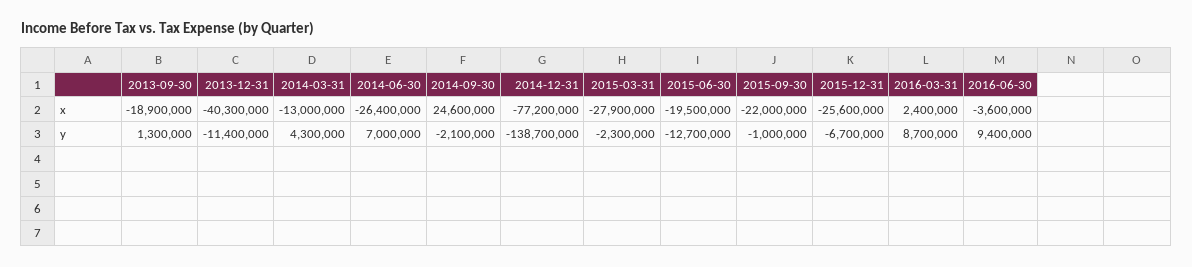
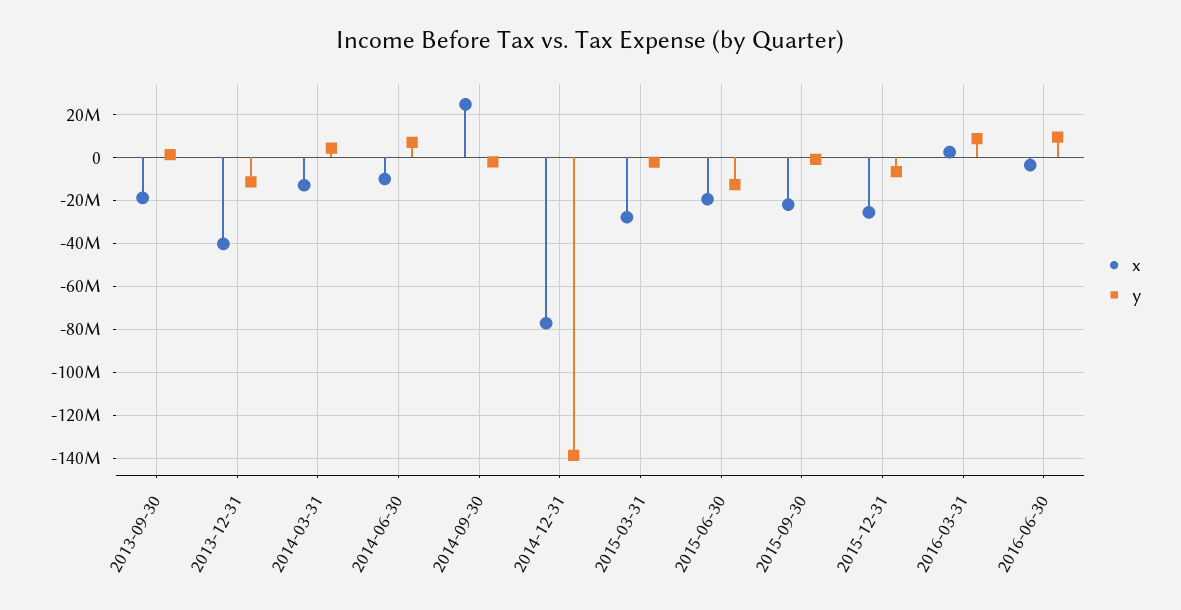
  {
    "x": {
      "2013-09-30": -18900000,
      "2013-12-31": -40300000,
      "2014-03-31": -13000000,
-     "2014-06-30": -26400000,
+     "2014-06-30": -10000000,
      "2014-09-30": 24600000,
      "2014-12-31": -77200000,
      "2015-03-31": -27900000,
      "2015-06-30": -19500000,
      "2015-09-30": -22000000,
      "2015-12-31": -25600000,
      "2016-03-31": 2400000,
      "2016-06-30": -3600000
    },
    "y": {
      "2013-09-30": 1300000,
      "2013-12-31": -11400000,
      "2014-03-31": 4300000,
      "2014-06-30": 7000000,
      "2014-09-30": -2100000,
      "2014-12-31": -138700000,
      "2015-03-31": -2300000,
      "2015-06-30": -12700000,
      "2015-09-30": -1000000,
      "2015-12-31": -6700000,
      "2016-03-31": 8700000,
      "2016-06-30": 9400000
    }
  }

